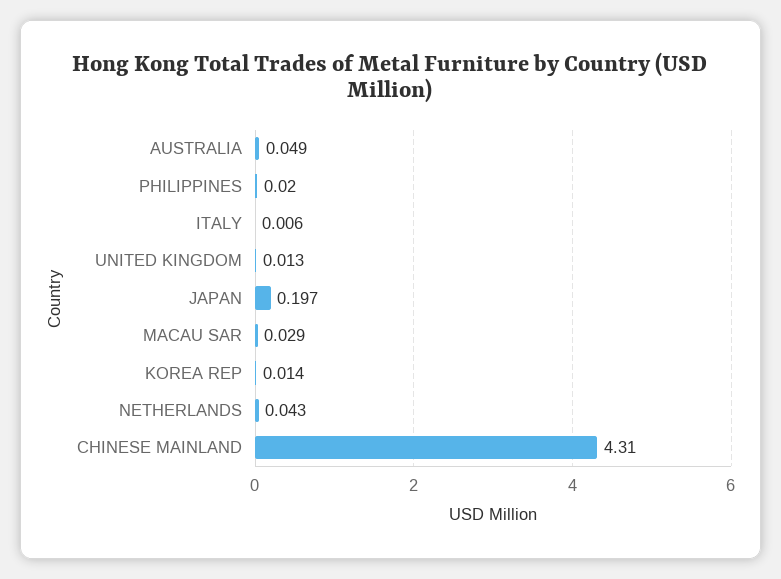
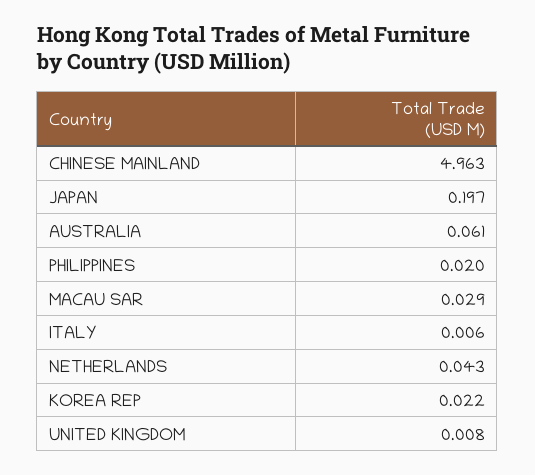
  {
-   "AUSTRALIA": 0.049,
+   "AUSTRALIA": 0.061,
    "PHILIPPINES": 0.02,
    "ITALY": 0.006,
-   "UNITED KINGDOM": 0.013,
+   "UNITED KINGDOM": 0.008,
    "JAPAN": 0.197,
    "MACAU SAR": 0.029,
-   "KOREA REP": 0.014,
+   "KOREA REP": 0.022,
    "NETHERLANDS": 0.043,
-   "CHINESE MAINLAND": 4.31
+   "CHINESE MAINLAND": 4.963
  }

